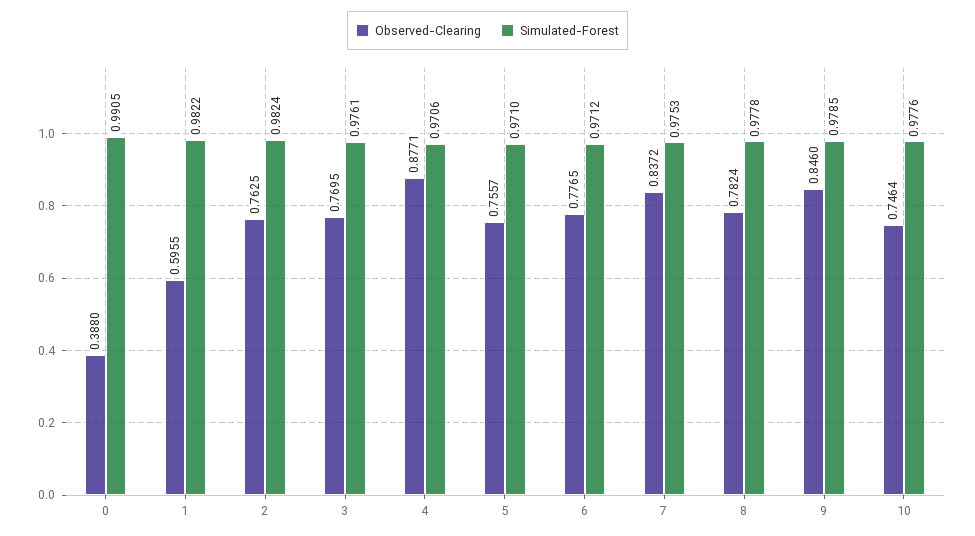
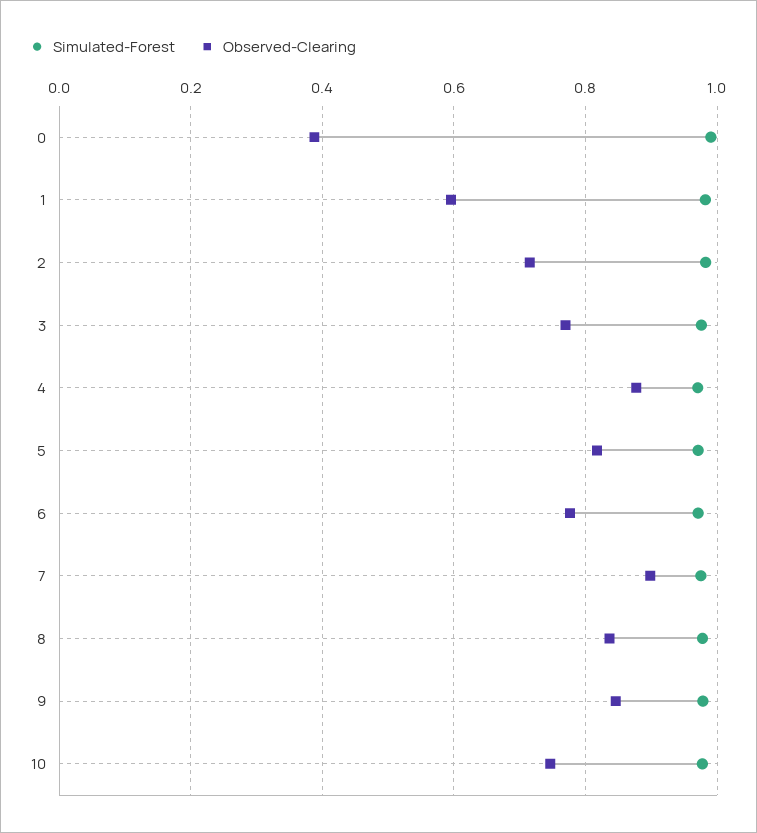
  {
    "Observed-Clearing": {
      "0": 0.388,
      "1": 0.5955,
-     "2": 0.7625,
+     "2": 0.72,
      "3": 0.7695,
      "4": 0.8771,
-     "5": 0.7557,
+     "5": 0.82,
      "6": 0.7765,
-     "7": 0.8372,
+     "7": 0.9,
-     "8": 0.7824,
+     "8": 0.84,
      "9": 0.846,
      "10": 0.7464
    },
    "Simulated-Forest": {
      "0": 0.9905,
      "1": 0.9822,
      "2": 0.9824,
      "3": 0.9761,
      "4": 0.9706,
      "5": 0.971,
      "6": 0.9712,
      "7": 0.9753,
      "8": 0.9778,
      "9": 0.9785,
      "10": 0.9776
    }
  }

